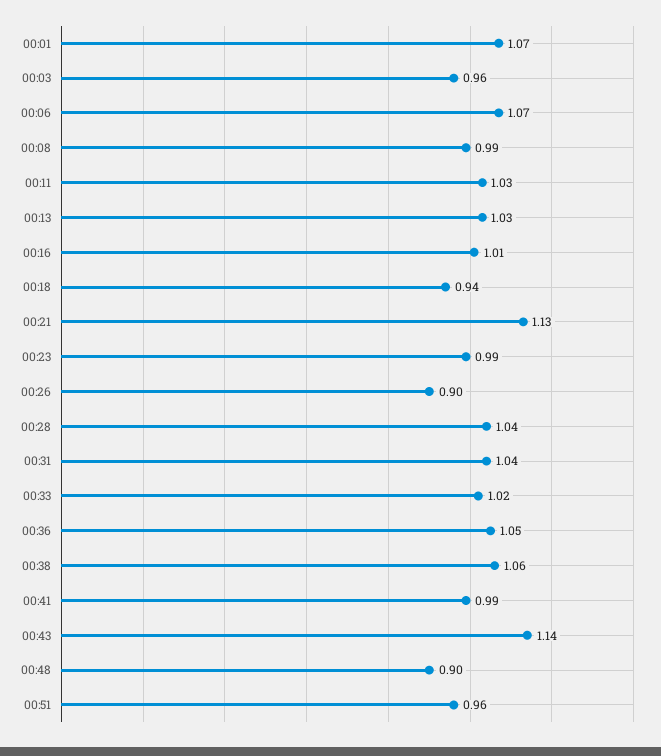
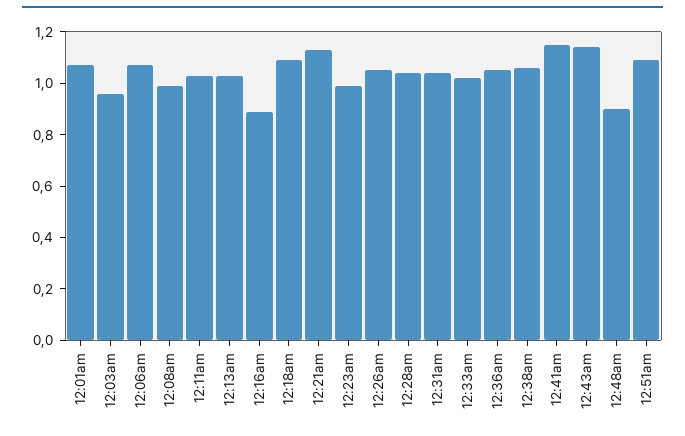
  {
    "00:01": 1.07,
    "00:03": 0.96,
    "00:06": 1.07,
    "00:08": 0.99,
    "00:11": 1.03,
    "00:13": 1.03,
-   "00:16": 1.01,
+   "00:16": 0.9,
-   "00:18": 0.94,
+   "00:18": 1.1,
    "00:21": 1.13,
    "00:23": 0.99,
-   "00:26": 0.9,
+   "00:26": 1.05,
    "00:28": 1.04,
    "00:31": 1.04,
    "00:33": 1.02,
    "00:36": 1.05,
    "00:38": 1.06,
-   "00:41": 0.99,
+   "00:41": 1.15,
    "00:43": 1.14,
    "00:48": 0.9,
-   "00:51": 0.96
+   "00:51": 1.1
  }

